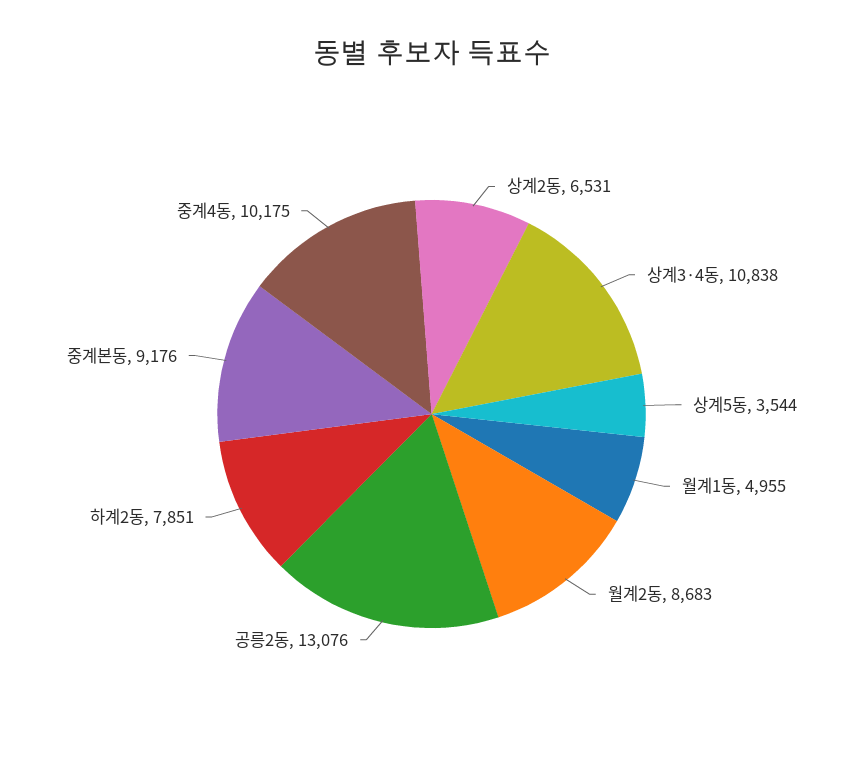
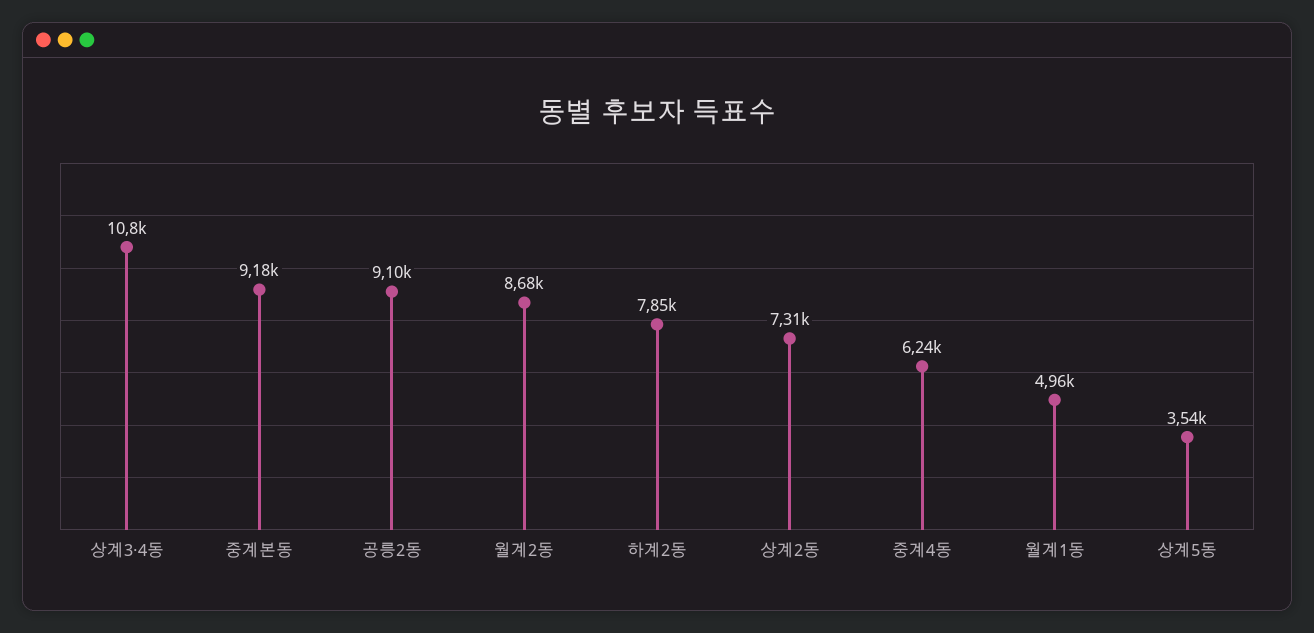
  {
-   "상계2동": 6531,
+   "상계2동": 7310,
    "상계3·4동": 10838,
    "상계5동": 3544,
    "월계1동": 4955,
    "월계2동": 8683,
-   "공릉2동": 13076,
+   "공릉2동": 9100,
    "하계2동": 7851,
    "중계본동": 9176,
-   "중계4동": 10175
+   "중계4동": 6240
  }

